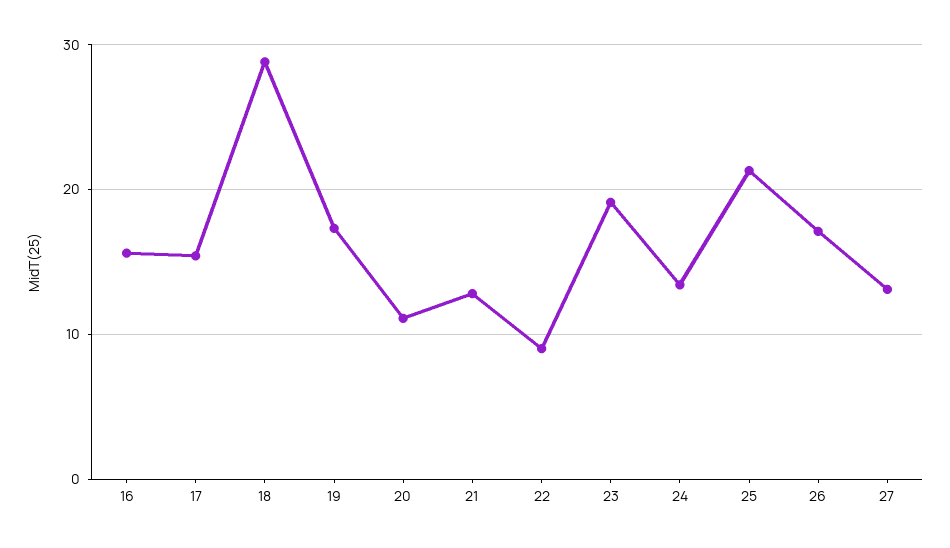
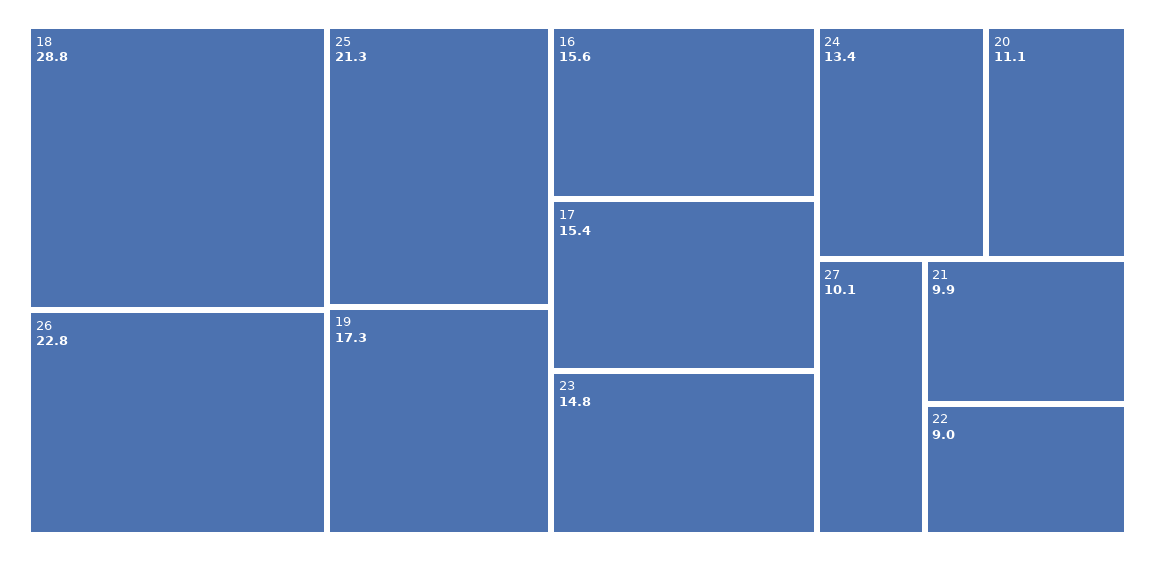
  {
    "16": 15.6,
    "17": 15.4,
    "18": 28.8,
    "19": 17.3,
    "20": 11.1,
-   "21": 13,
+   "21": 9.9,
    "22": 9,
-   "23": 19,
+   "23": 14.8,
    "24": 13.4,
    "25": 21.3,
-   "26": 17,
+   "26": 22.8,
-   "27": 13
+   "27": 10.1
  }

